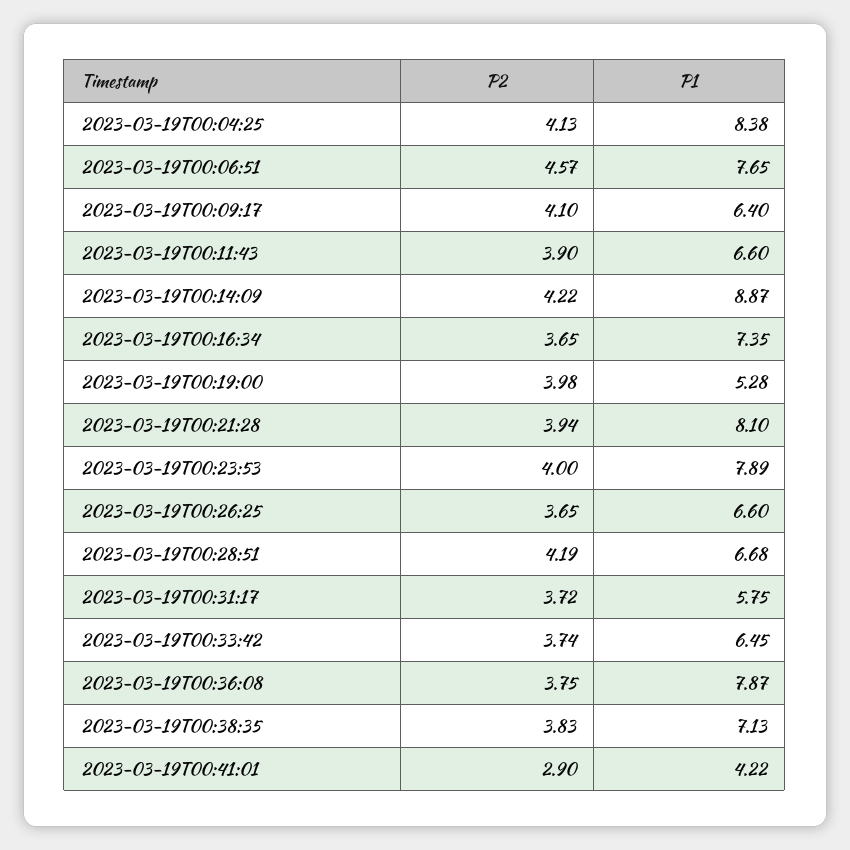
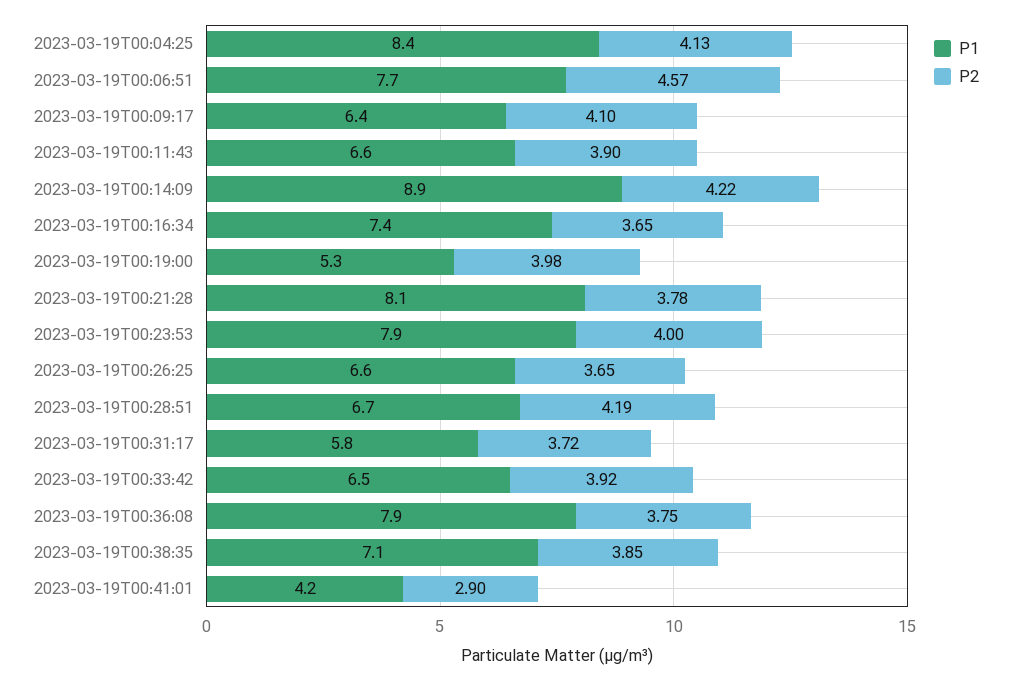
  {
    "P2": {
      "2023-03-19T00:04:25": 4.13,
      "2023-03-19T00:06:51": 4.57,
      "2023-03-19T00:09:17": 4.1,
      "2023-03-19T00:11:43": 3.9,
      "2023-03-19T00:14:09": 4.22,
      "2023-03-19T00:16:34": 3.65,
      "2023-03-19T00:19:00": 3.98,
-     "2023-03-19T00:21:28": 3.94,
+     "2023-03-19T00:21:28": 3.78,
      "2023-03-19T00:23:53": 4,
      "2023-03-19T00:26:25": 3.65,
      "2023-03-19T00:28:51": 4.19,
      "2023-03-19T00:31:17": 3.72,
-     "2023-03-19T00:33:42": 3.74,
+     "2023-03-19T00:33:42": 3.92,
      "2023-03-19T00:36:08": 3.75,
-     "2023-03-19T00:38:35": 3.83,
+     "2023-03-19T00:38:35": 3.85,
      "2023-03-19T00:41:01": 2.9
    },
    "P1": {
      "2023-03-19T00:04:25": 8.38,
      "2023-03-19T00:06:51": 7.65,
      "2023-03-19T00:09:17": 6.4,
      "2023-03-19T00:11:43": 6.6,
      "2023-03-19T00:14:09": 8.87,
      "2023-03-19T00:16:34": 7.35,
      "2023-03-19T00:19:00": 5.28,
      "2023-03-19T00:21:28": 8.1,
      "2023-03-19T00:23:53": 7.89,
      "2023-03-19T00:26:25": 6.6,
      "2023-03-19T00:28:51": 6.68,
      "2023-03-19T00:31:17": 5.75,
      "2023-03-19T00:33:42": 6.45,
      "2023-03-19T00:36:08": 7.87,
      "2023-03-19T00:38:35": 7.13,
      "2023-03-19T00:41:01": 4.22
    }
  }

